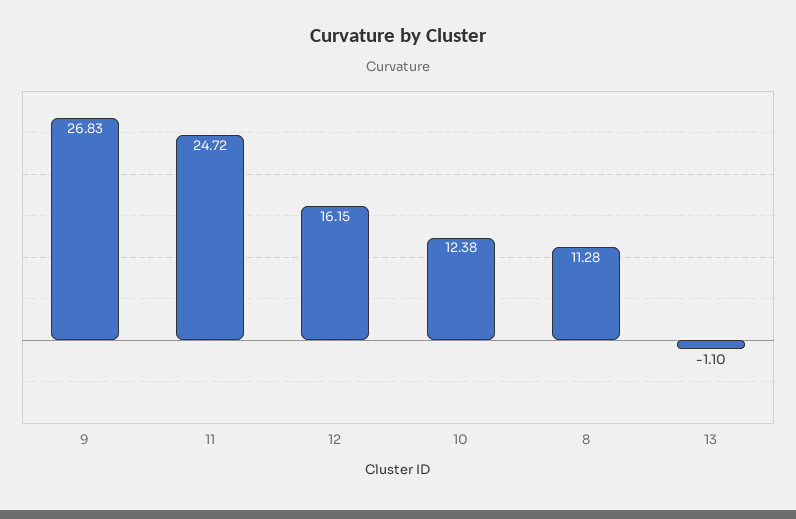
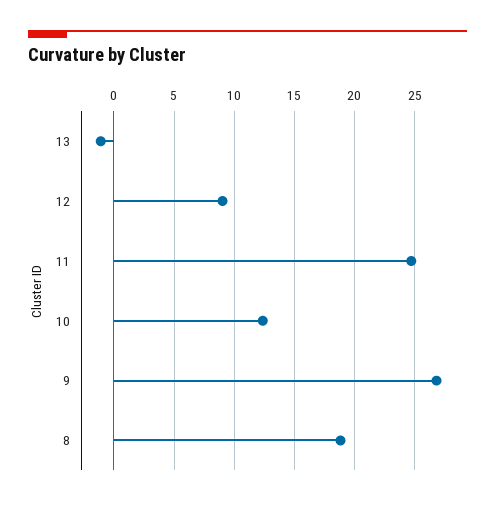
  {
    "9": 26.83,
    "11": 24.72,
-   "12": 16.15,
+   "12": 9,
    "10": 12.38,
-   "8": 11.28,
+   "8": 19,
    "13": -1.1
  }

